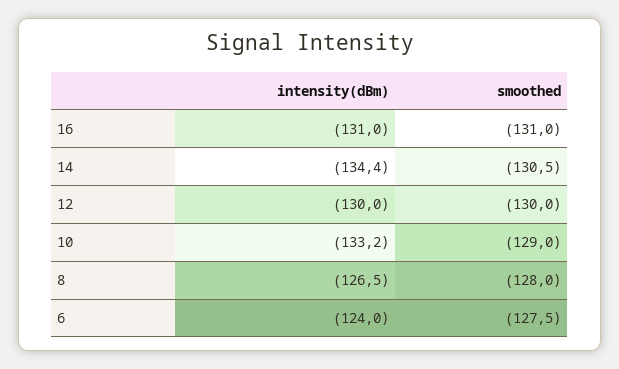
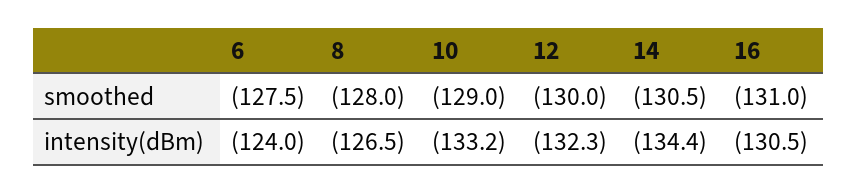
  {
    "intensity(dBm)": {
-     "16": -131,
+     "16": -130.5,
      "14": -134.4,
-     "12": -130,
+     "12": -132.3,
      "10": -133.2,
      "8": -126.5,
      "6": -124
    },
    "smoothed": {
      "16": -131,
      "14": -130.5,
      "12": -130,
      "10": -129,
      "8": -128,
      "6": -127.5
    }
  }

